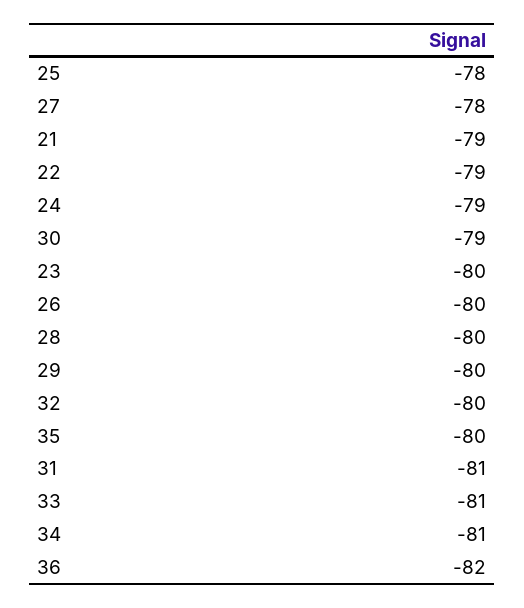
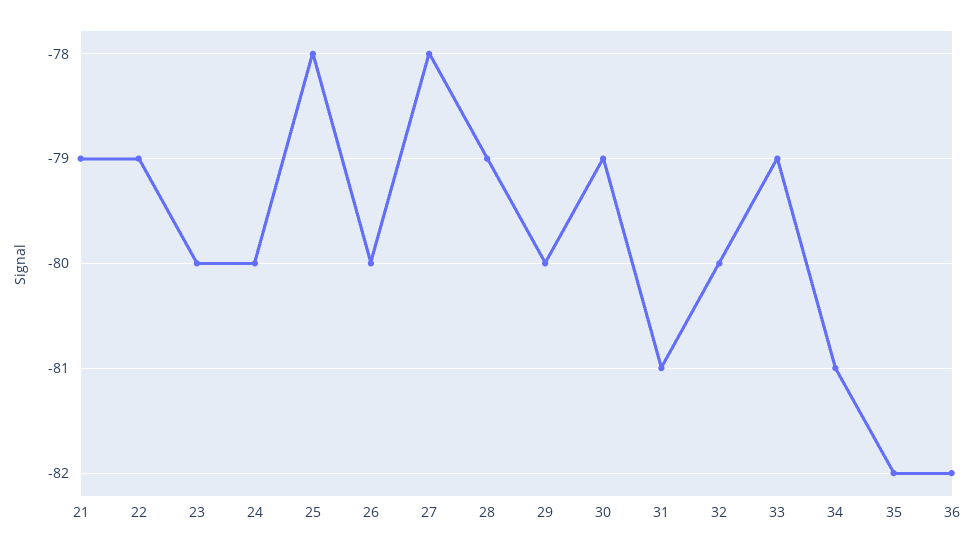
  {
    "25": -78,
    "27": -78,
    "21": -79,
    "22": -79,
-   "24": -79,
+   "24": -80,
    "30": -79,
    "23": -80,
    "26": -80,
-   "28": -80,
+   "28": -79,
    "29": -80,
    "32": -80,
-   "35": -80,
+   "35": -82,
    "31": -81,
-   "33": -81,
+   "33": -79,
    "34": -81,
    "36": -82
  }

